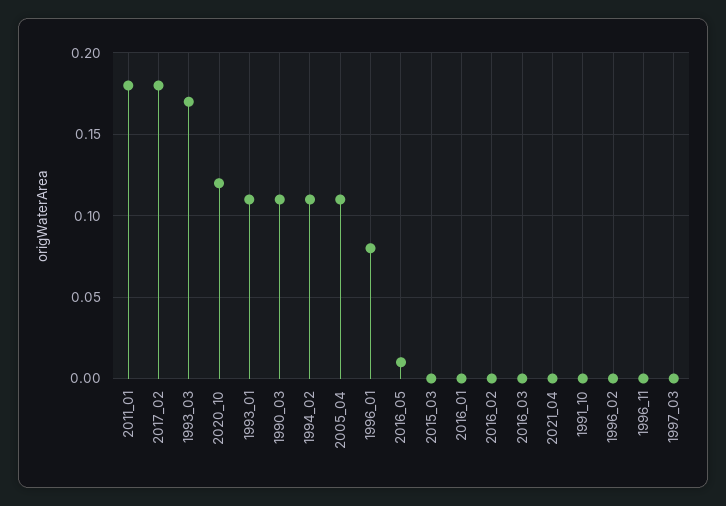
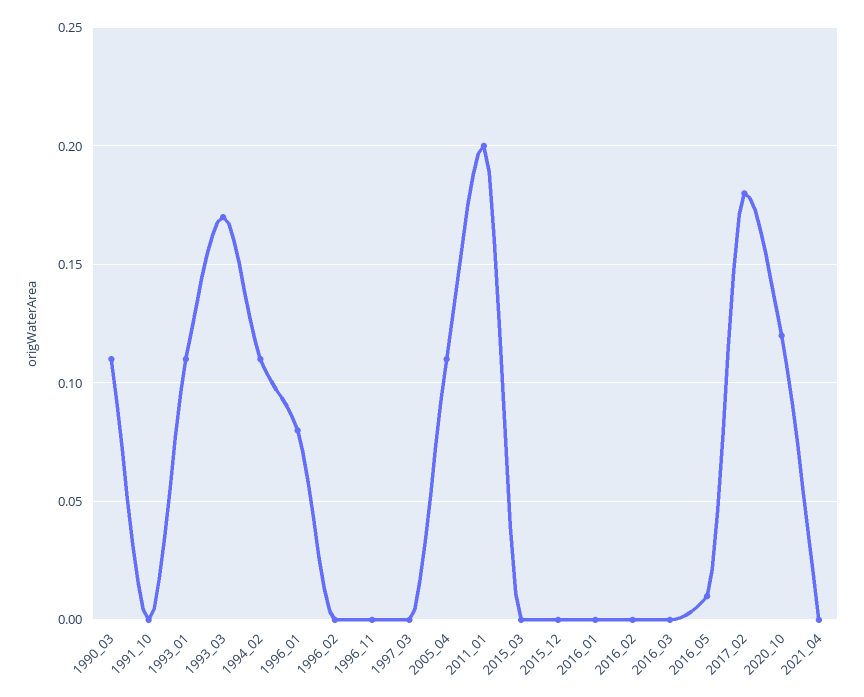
  {
-   "2011_01": 0.18,
+   "2011_01": 0.2,
    "2017_02": 0.18,
    "1993_03": 0.17,
    "2020_10": 0.12,
    "1993_01": 0.11,
    "1990_03": 0.11,
    "1994_02": 0.11,
    "2005_04": 0.11,
    "1996_01": 0.08,
    "2016_05": 0.01,
    "2015_03": 0,
    "2016_01": 0,
    "2016_02": 0,
    "2016_03": 0,
    "2021_04": 0,
    "1991_10": 0,
    "1996_02": 0,
    "1996_11": 0,
-   "1997_03": 0
+   "1997_03": 0,
+   "2015_12": 0
  }

